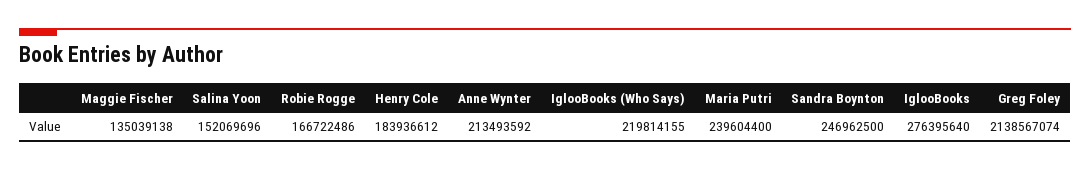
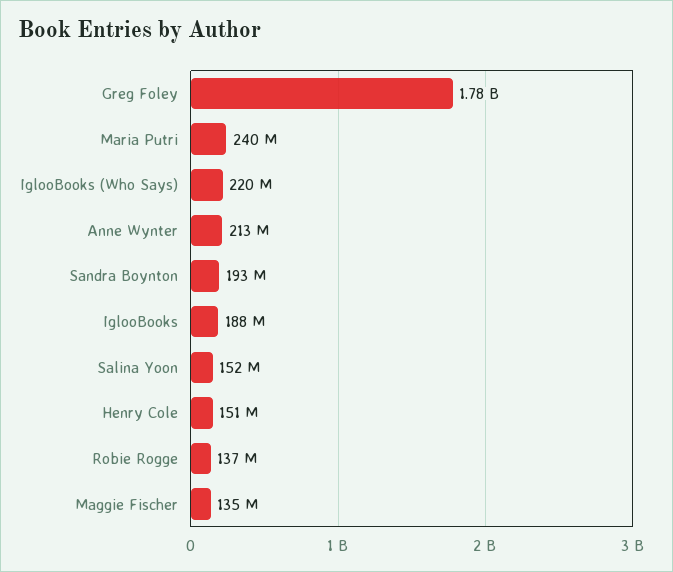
  {
    "Maggie Fischer": 135039138,
    "Salina Yoon": 152069696,
-   "Robie Rogge": 166722486,
+   "Robie Rogge": 137000000,
-   "Henry Cole": 183936612,
+   "Henry Cole": 151000000,
    "Anne Wynter": 213493592,
    "IglooBooks (Who Says)": 219814155,
    "Maria Putri": 239604400,
-   "Sandra Boynton": 246962500,
+   "Sandra Boynton": 193000000,
-   "IglooBooks": 276395640,
+   "IglooBooks": 188000000,
-   "Greg Foley": 2138567074
+   "Greg Foley": 1780000000
  }

